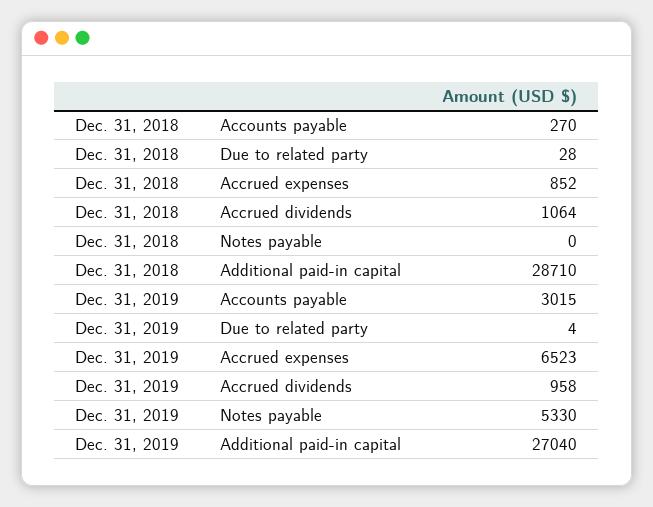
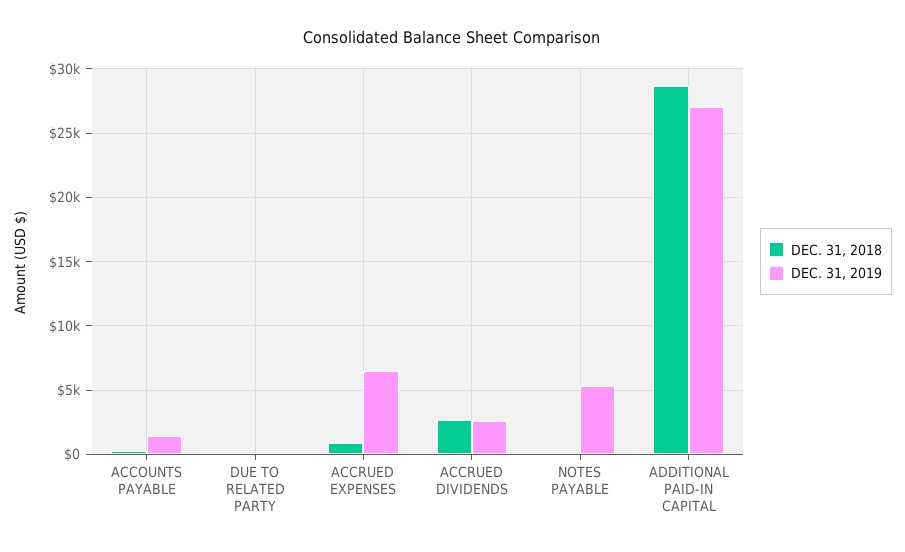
  {
    "Dec. 31, 2018": {
      "Accounts payable": 270,
      "Due to related party": 28,
      "Accrued expenses": 852,
-     "Accrued dividends": 1064,
+     "Accrued dividends": 2500,
      "Notes payable": 0,
      "Additional paid-in capital": 28710
    },
    "Dec. 31, 2019": {
-     "Accounts payable": 3015,
+     "Accounts payable": 1500,
      "Due to related party": 4,
      "Accrued expenses": 6523,
-     "Accrued dividends": 958,
+     "Accrued dividends": 2500,
      "Notes payable": 5330,
      "Additional paid-in capital": 27040
    }
  }

